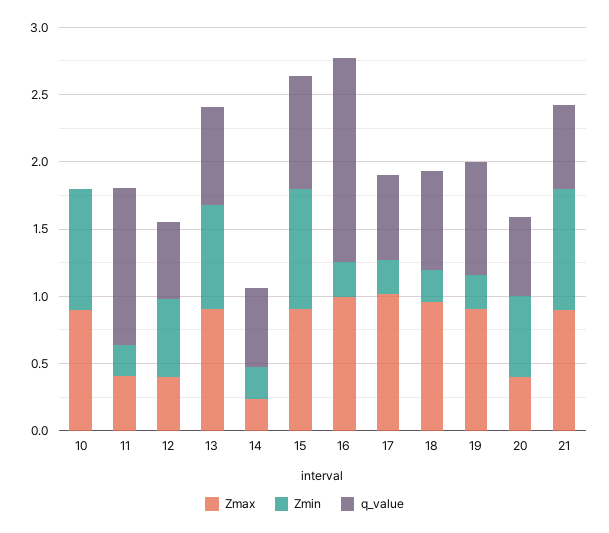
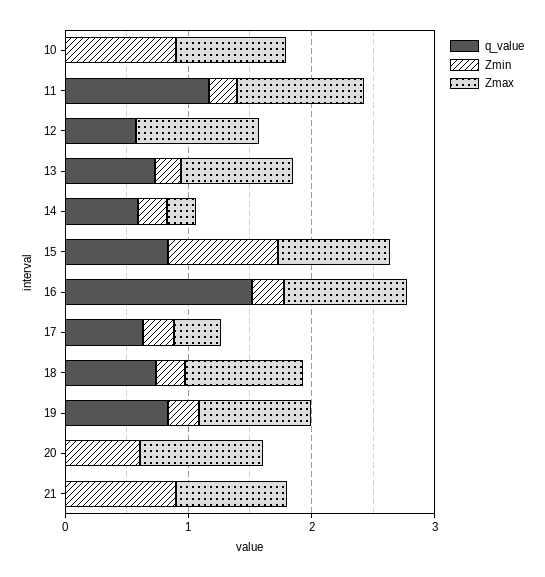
  {
    "Zmax": {
      "10": 0.9,
-     "11": 0.4,
+     "11": 1,
-     "12": 0.4,
+     "12": 1,
      "13": 0.9,
      "14": 0.2,
      "15": 0.9,
      "16": 1,
-     "17": 1,
+     "17": 0.4,
      "18": 1,
      "19": 0.9,
-     "20": 0.4,
+     "20": 1,
      "21": 0.9
    },
    "Zmin": {
      "10": 0.9,
      "11": 0.2,
-     "12": 0.6,
+     "12": 0,
-     "13": 0.8,
+     "13": 0.2,
      "14": 0.2,
      "15": 0.9,
      "16": 0.3,
      "17": 0.3,
      "18": 0.2,
      "19": 0.3,
      "20": 0.6,
      "21": 0.9
    },
    "q_value": {
      "10": 0,
      "11": 1.2,
      "12": 0.6,
      "13": 0.7,
      "14": 0.6,
      "15": 0.8,
      "16": 1.5,
      "17": 0.6,
      "18": 0.7,
      "19": 0.8,
-     "20": 0.6,
+     "20": 0,
-     "21": 0.6
+     "21": 0
    }
  }

